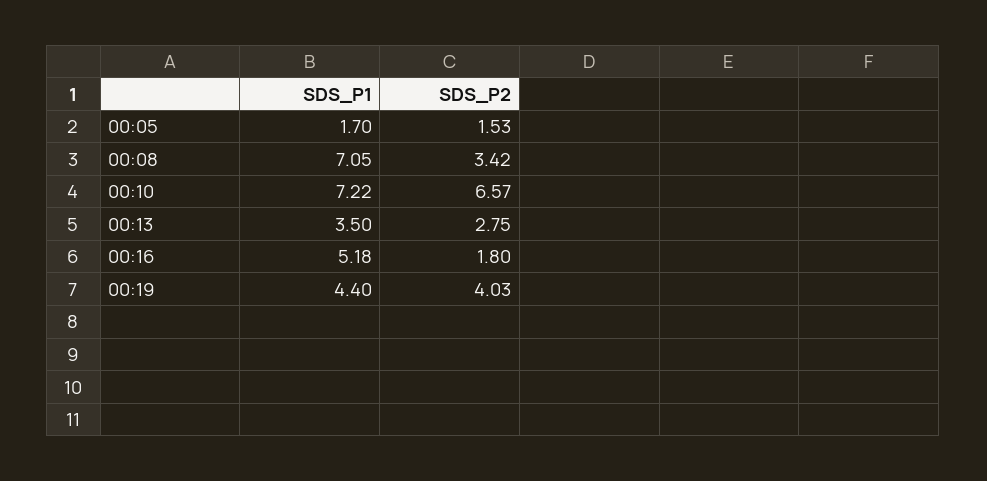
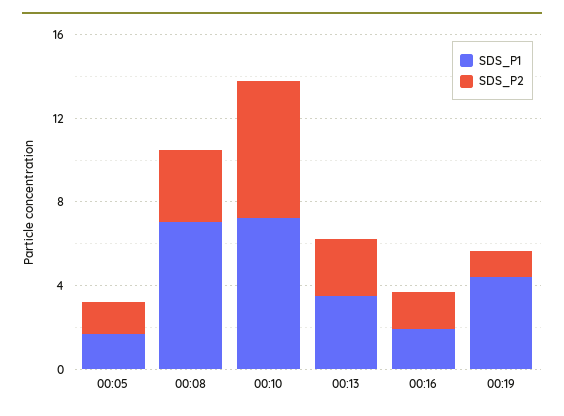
  {
    "SDS_P1": {
      "00:05": 1.7,
      "00:08": 7.05,
      "00:10": 7.22,
      "00:13": 3.5,
-     "00:16": 5.18,
+     "00:16": 2,
      "00:19": 4.4
    },
    "SDS_P2": {
      "00:05": 1.53,
      "00:08": 3.42,
      "00:10": 6.57,
      "00:13": 2.75,
      "00:16": 1.8,
-     "00:19": 4.03
+     "00:19": 1
    }
  }

